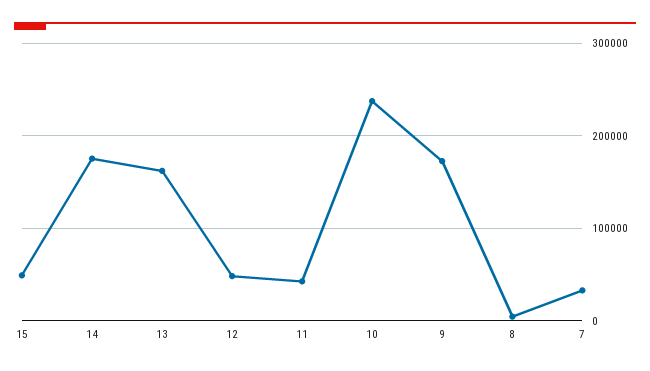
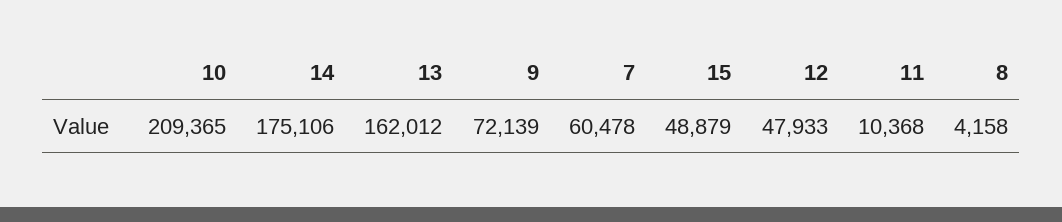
  {
    "15": 48879,
    "14": 175106,
    "13": 162012,
    "12": 47933,
-   "11": 40000,
+   "11": 10368,
-   "10": 240000,
+   "10": 209365,
-   "9": 170000,
+   "9": 72139,
    "8": 4158,
-   "7": 30000
+   "7": 60478
  }

